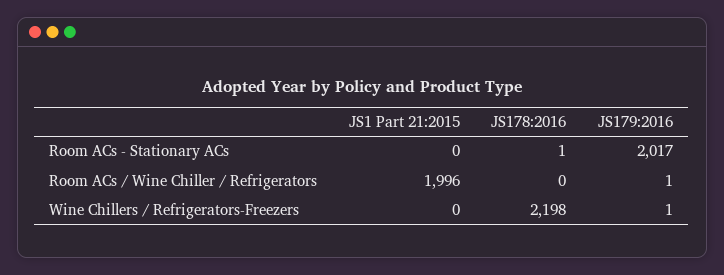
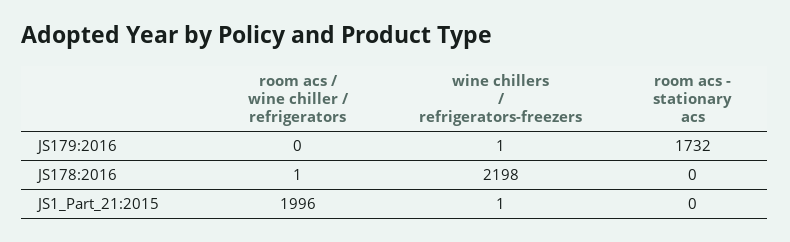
  {
    "JS1 Part 21:2015": {
      "Room ACs - Stationary ACs": 0,
      "Room ACs / Wine Chiller / Refrigerators": 1996,
-     "Wine Chillers / Refrigerators-Freezers": 0
+     "Wine Chillers / Refrigerators-Freezers": 1
    },
    "JS178:2016": {
-     "Room ACs - Stationary ACs": 1,
+     "Room ACs - Stationary ACs": 0,
-     "Room ACs / Wine Chiller / Refrigerators": 0,
+     "Room ACs / Wine Chiller / Refrigerators": 1,
      "Wine Chillers / Refrigerators-Freezers": 2198
    },
    "JS179:2016": {
-     "Room ACs - Stationary ACs": 2017,
+     "Room ACs - Stationary ACs": 1732,
-     "Room ACs / Wine Chiller / Refrigerators": 1,
+     "Room ACs / Wine Chiller / Refrigerators": 0,
      "Wine Chillers / Refrigerators-Freezers": 1
    }
  }

